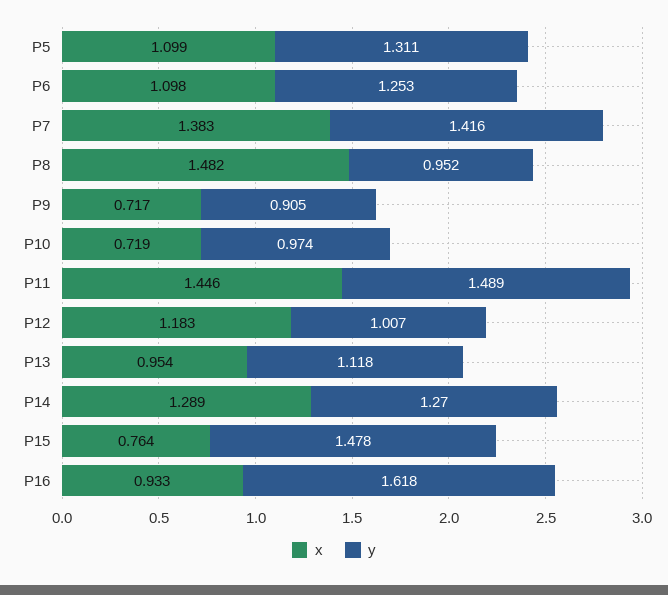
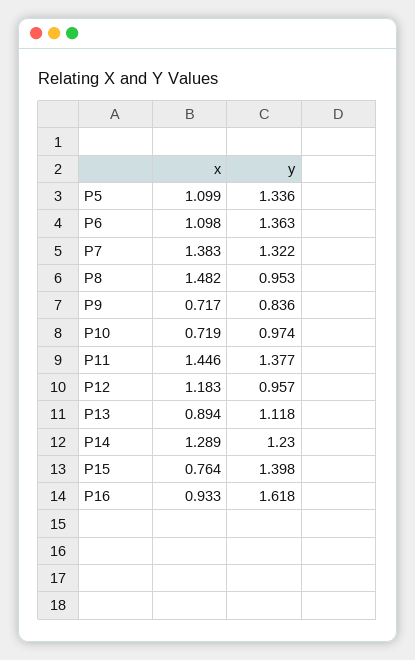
  {
    "x": {
      "P5": 1.099,
      "P6": 1.098,
      "P7": 1.383,
      "P8": 1.482,
      "P9": 0.717,
      "P10": 0.719,
      "P11": 1.446,
      "P12": 1.183,
-     "P13": 0.954,
+     "P13": 0.894,
      "P14": 1.289,
      "P15": 0.764,
      "P16": 0.933
    },
    "y": {
-     "P5": 1.311,
+     "P5": 1.336,
-     "P6": 1.253,
+     "P6": 1.363,
-     "P7": 1.416,
+     "P7": 1.322,
-     "P8": 0.952,
+     "P8": 0.953,
-     "P9": 0.905,
+     "P9": 0.836,
      "P10": 0.974,
-     "P11": 1.489,
+     "P11": 1.377,
-     "P12": 1.007,
+     "P12": 0.957,
      "P13": 1.118,
-     "P14": 1.27,
+     "P14": 1.23,
-     "P15": 1.478,
+     "P15": 1.398,
      "P16": 1.618
    }
  }

